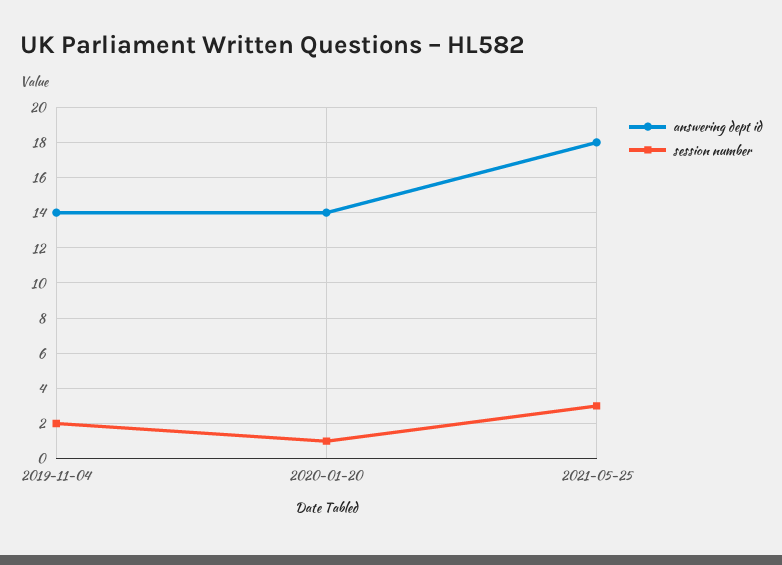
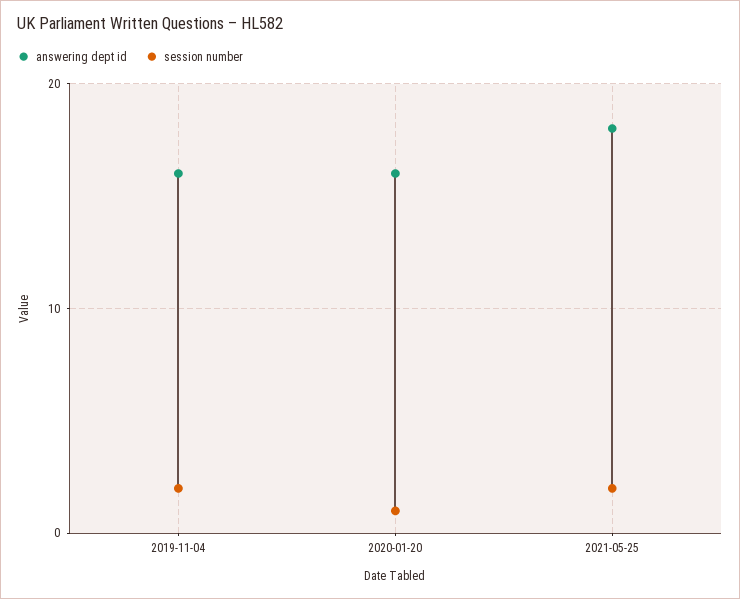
  {
    "answering dept id": {
-     "2019-11-04": 14,
+     "2019-11-04": 16,
-     "2020-01-20": 14,
+     "2020-01-20": 16,
      "2021-05-25": 18
    },
    "session number": {
      "2019-11-04": 2,
      "2020-01-20": 1,
-     "2021-05-25": 3
+     "2021-05-25": 2
    }
  }

